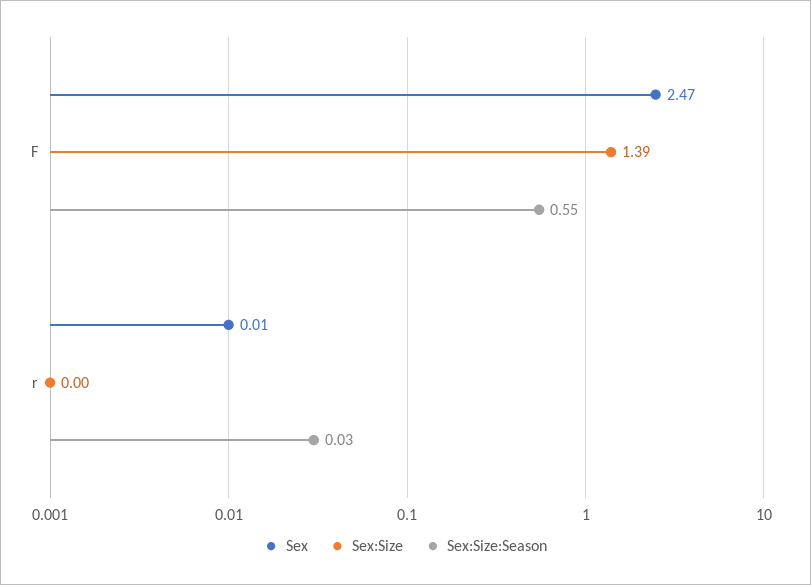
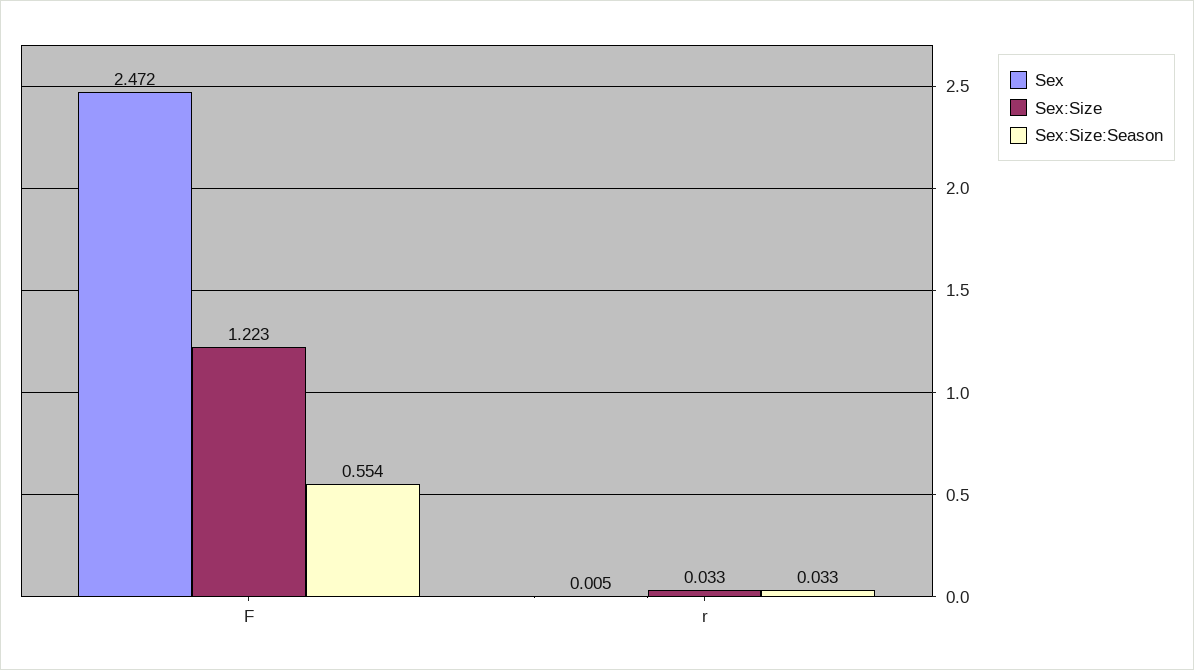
  {
    "Sex": {
      "F": 2.472,
      "r": 0.005
    },
    "Sex:Size": {
-     "F": 1.39,
+     "F": 1.223,
-     "r": 0
+     "r": 0.033
    },
    "Sex:Size:Season": {
      "F": 0.554,
      "r": 0.033
    }
  }

